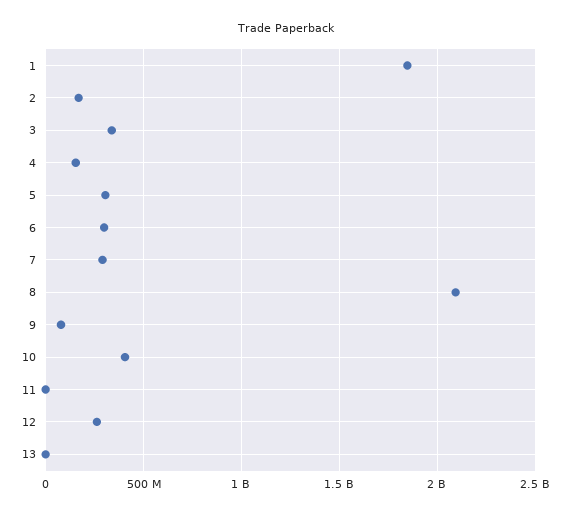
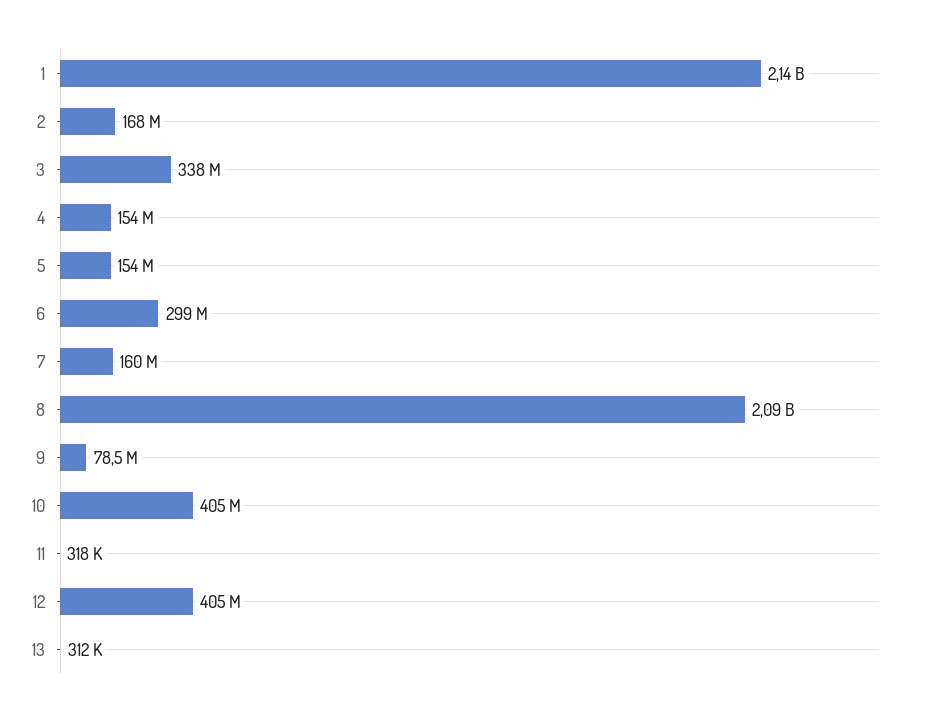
  {
-   "1": 1850000000,
+   "1": 2140000000,
    "2": 168000000,
    "3": 338000000,
    "4": 154000000,
-   "5": 300000000,
+   "5": 154000000,
    "6": 299000000,
-   "7": 300000000,
+   "7": 160000000,
    "8": 2090000000,
    "9": 78500000,
    "10": 405000000,
    "11": 318000,
-   "12": 250000000,
+   "12": 405000000,
    "13": 312000
  }

